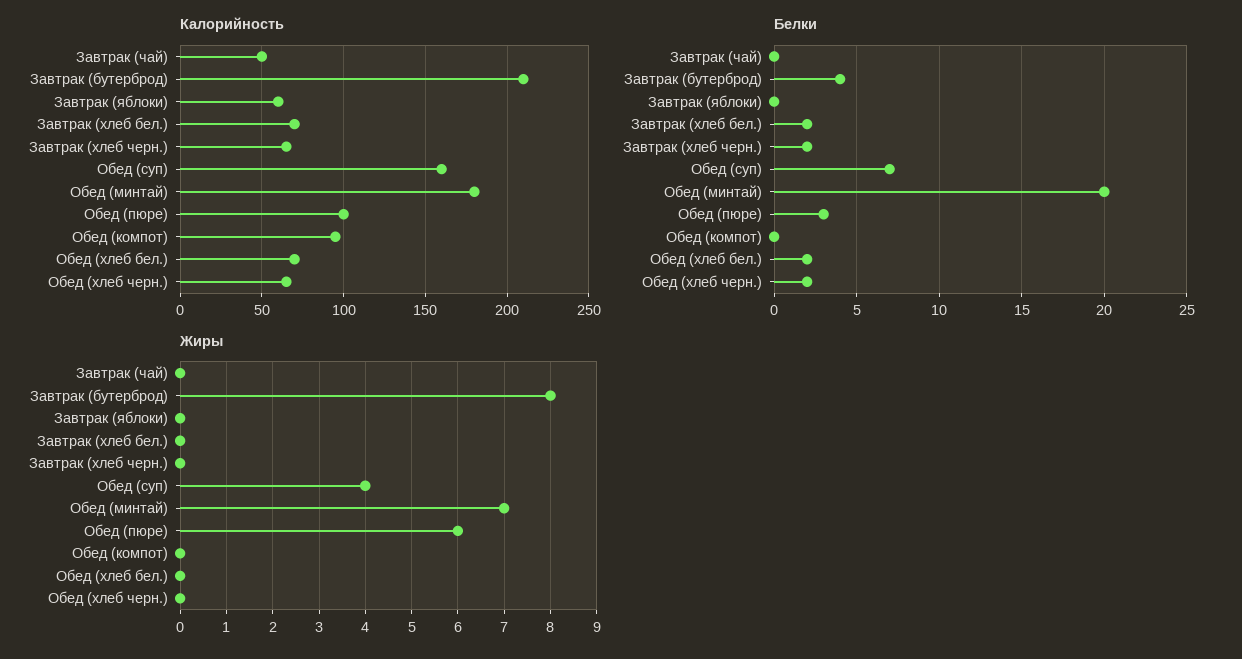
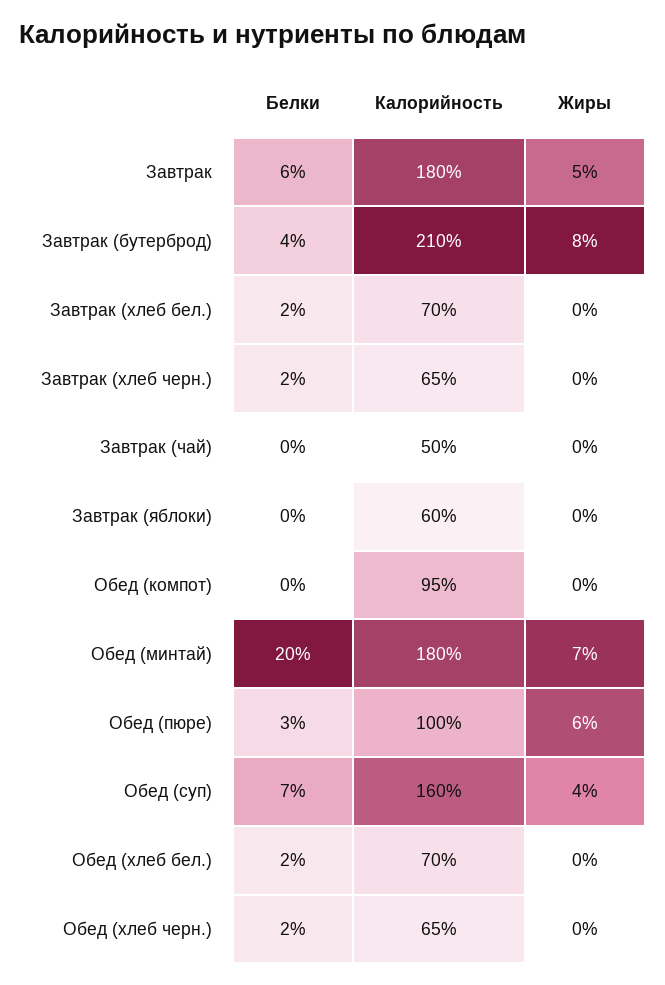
  {
    "Калорийность": {
      "Завтрак (чай)": 50,
      "Завтрак (бутерброд)": 210,
      "Завтрак (яблоки)": 60,
      "Завтрак (хлеб бел.)": 70,
      "Завтрак (хлеб черн.)": 65,
      "Обед (суп)": 160,
      "Обед (минтай)": 180,
      "Обед (пюре)": 100,
      "Обед (компот)": 95,
      "Обед (хлеб бел.)": 70,
-     "Обед (хлеб черн.)": 65
+     "Обед (хлеб черн.)": 65,
+     "Завтрак": 180
    },
    "Белки": {
      "Завтрак (чай)": 0,
      "Завтрак (бутерброд)": 4,
      "Завтрак (яблоки)": 0,
      "Завтрак (хлеб бел.)": 2,
      "Завтрак (хлеб черн.)": 2,
      "Обед (суп)": 7,
      "Обед (минтай)": 20,
      "Обед (пюре)": 3,
      "Обед (компот)": 0,
      "Обед (хлеб бел.)": 2,
-     "Обед (хлеб черн.)": 2
+     "Обед (хлеб черн.)": 2,
+     "Завтрак": 6
    },
    "Жиры": {
      "Завтрак (чай)": 0,
      "Завтрак (бутерброд)": 8,
      "Завтрак (яблоки)": 0,
      "Завтрак (хлеб бел.)": 0,
      "Завтрак (хлеб черн.)": 0,
      "Обед (суп)": 4,
      "Обед (минтай)": 7,
      "Обед (пюре)": 6,
      "Обед (компот)": 0,
      "Обед (хлеб бел.)": 0,
-     "Обед (хлеб черн.)": 0
+     "Обед (хлеб черн.)": 0,
+     "Завтрак": 5
    }
  }

